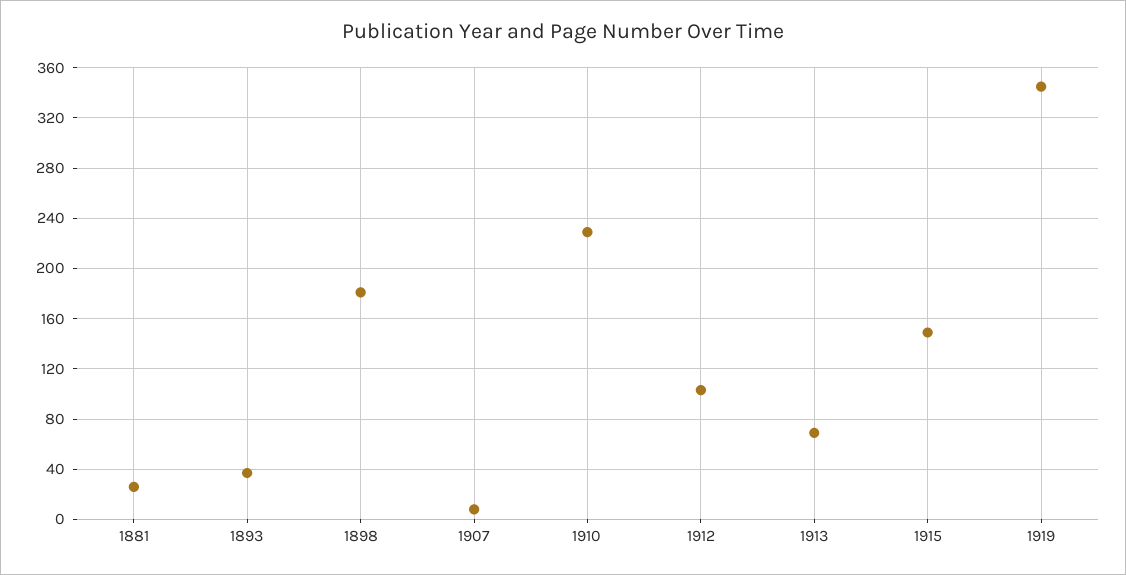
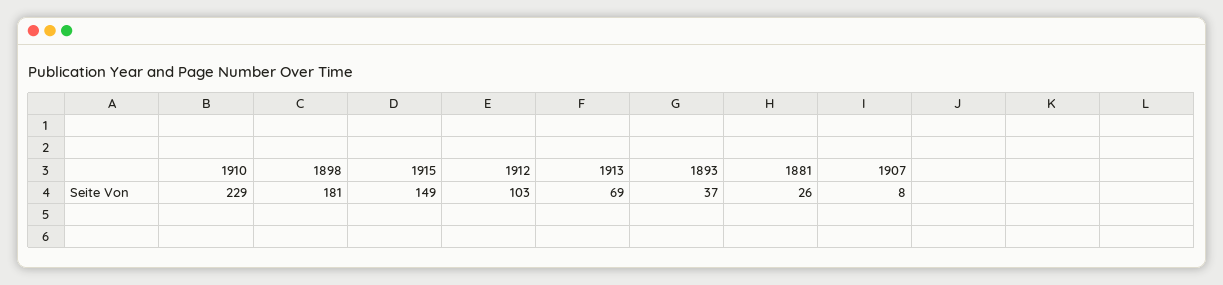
  {
    "1881": 26,
    "1893": 37,
    "1898": 181,
    "1907": 8,
    "1910": 229,
    "1912": 103,
    "1913": 69,
-   "1915": 149,
+   "1915": 149
-   "1919": 345
  }

